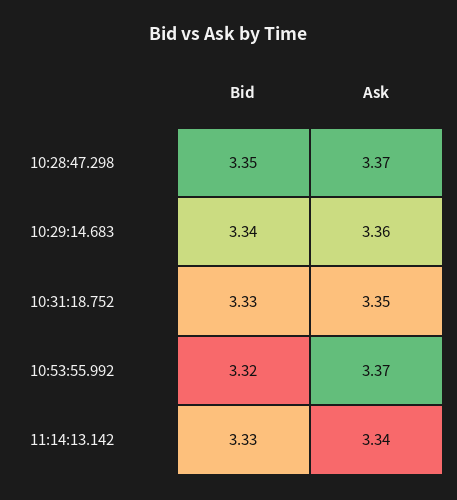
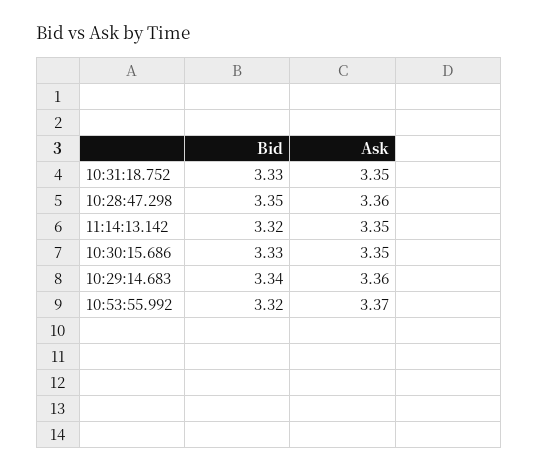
  {
    "Bid": {
      "10:28:47.298": 3.35,
      "10:29:14.683": 3.34,
      "10:31:18.752": 3.33,
      "10:53:55.992": 3.32,
-     "11:14:13.142": 3.33
+     "11:14:13.142": 3.32,
+     "10:30:15.686": 3.33
    },
    "Ask": {
-     "10:28:47.298": 3.37,
+     "10:28:47.298": 3.36,
      "10:29:14.683": 3.36,
      "10:31:18.752": 3.35,
      "10:53:55.992": 3.37,
-     "11:14:13.142": 3.34
+     "11:14:13.142": 3.35,
+     "10:30:15.686": 3.35
    }
  }

